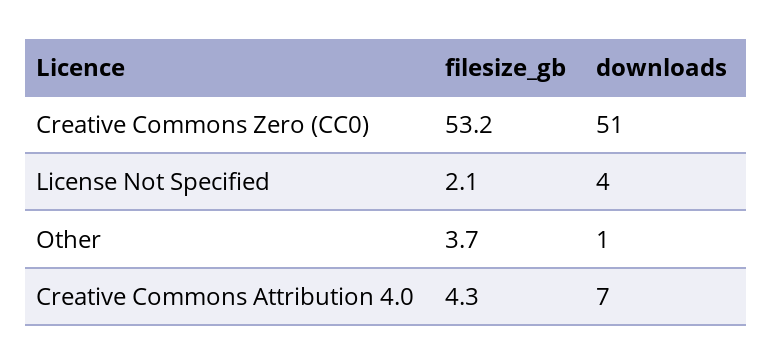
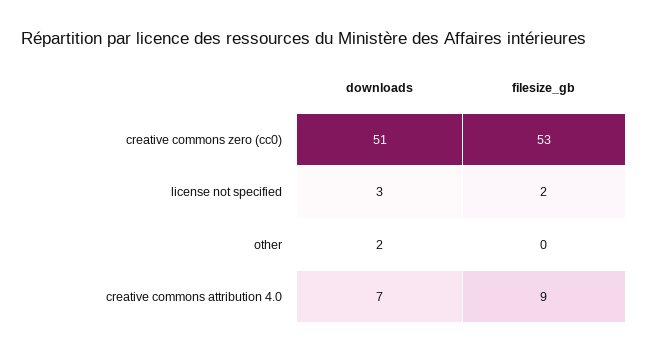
  {
    "filesize_gb": {
      "Creative Commons Zero (CC0)": 53.2,
      "License Not Specified": 2.1,
-     "Other": 3.7,
+     "Other": 0,
-     "Creative Commons Attribution 4.0": 4.3
+     "Creative Commons Attribution 4.0": 9
    },
    "downloads": {
      "Creative Commons Zero (CC0)": 51,
-     "License Not Specified": 4,
+     "License Not Specified": 3,
-     "Other": 1,
+     "Other": 2,
      "Creative Commons Attribution 4.0": 7
    }
  }

